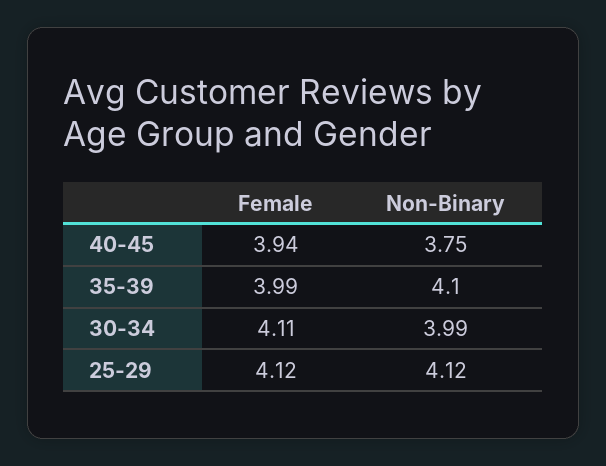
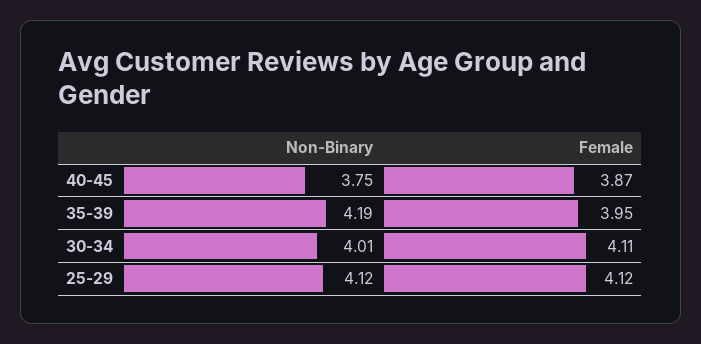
  {
    "Female": {
-     "40-45": 3.94,
+     "40-45": 3.87,
-     "35-39": 3.99,
+     "35-39": 3.95,
      "30-34": 4.11,
      "25-29": 4.12
    },
    "Non-Binary": {
      "40-45": 3.75,
-     "35-39": 4.1,
+     "35-39": 4.19,
-     "30-34": 3.99,
+     "30-34": 4.01,
      "25-29": 4.12
    }
  }

